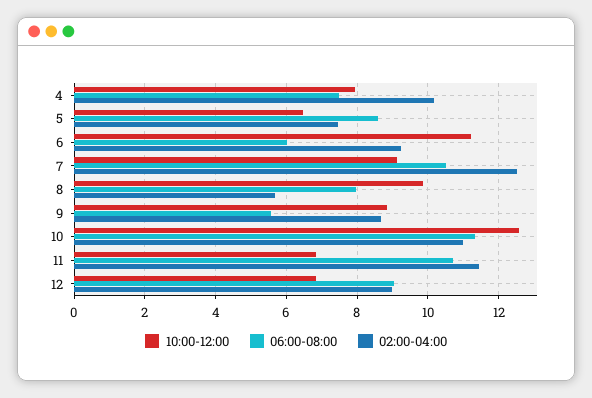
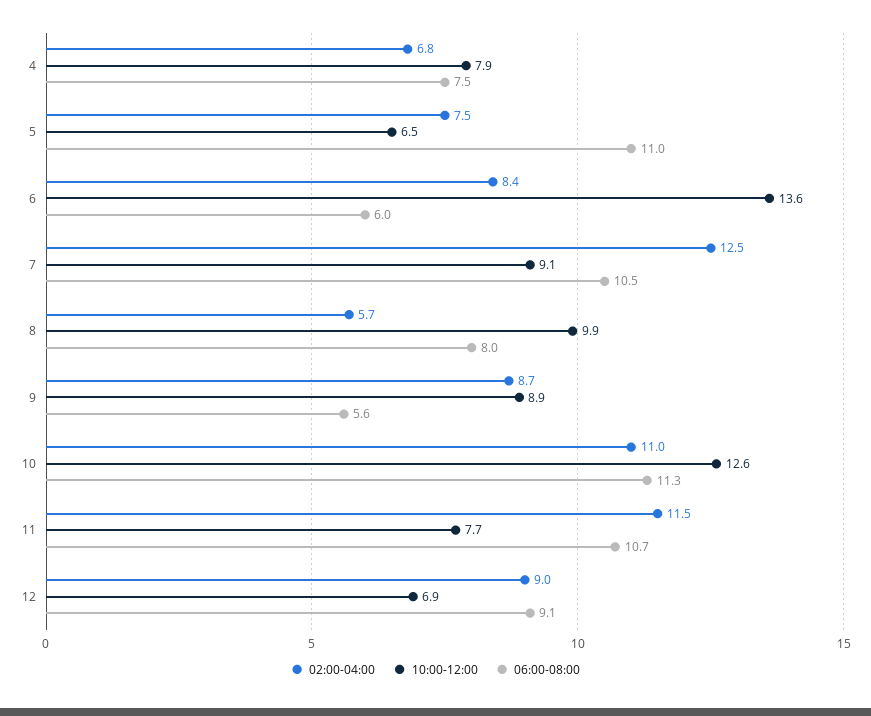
  {
    "10:00-12:00": {
      "4": 7.9,
      "5": 6.5,
-     "6": 11.2,
+     "6": 13.6,
      "7": 9.1,
      "8": 9.9,
      "9": 8.9,
      "10": 12.6,
-     "11": 6.8,
+     "11": 7.7,
      "12": 6.9
    },
    "06:00-08:00": {
      "4": 7.5,
-     "5": 8.6,
+     "5": 11,
      "6": 6,
      "7": 10.5,
      "8": 8,
      "9": 5.6,
      "10": 11.3,
      "11": 10.7,
      "12": 9.1
    },
    "02:00-04:00": {
-     "4": 10.2,
+     "4": 6.8,
      "5": 7.5,
-     "6": 9.2,
+     "6": 8.4,
      "7": 12.5,
      "8": 5.7,
      "9": 8.7,
      "10": 11,
      "11": 11.5,
      "12": 9
    }
  }

